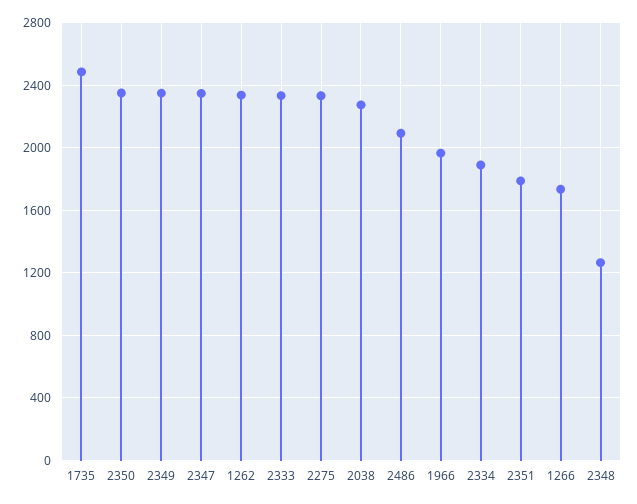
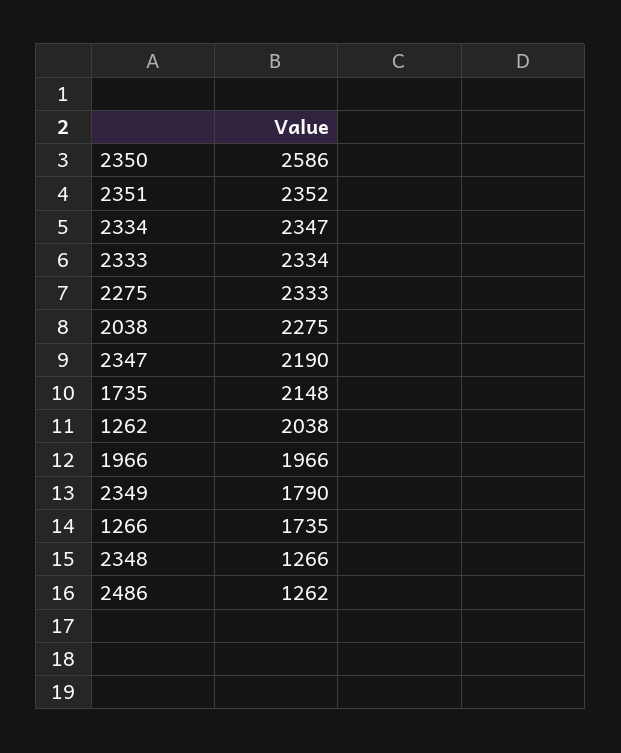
  {
-   "1735": 2500,
+   "1735": 2148,
-   "2350": 2350,
+   "2350": 2586,
-   "2349": 2350,
+   "2349": 1790,
-   "2347": 2350,
+   "2347": 2190,
-   "1262": 2350,
+   "1262": 2038,
    "2333": 2334,
    "2275": 2333,
    "2038": 2275,
-   "2486": 2100,
+   "2486": 1262,
    "1966": 1966,
-   "2334": 1900,
+   "2334": 2347,
-   "2351": 1800,
+   "2351": 2352,
    "1266": 1735,
    "2348": 1266
  }

